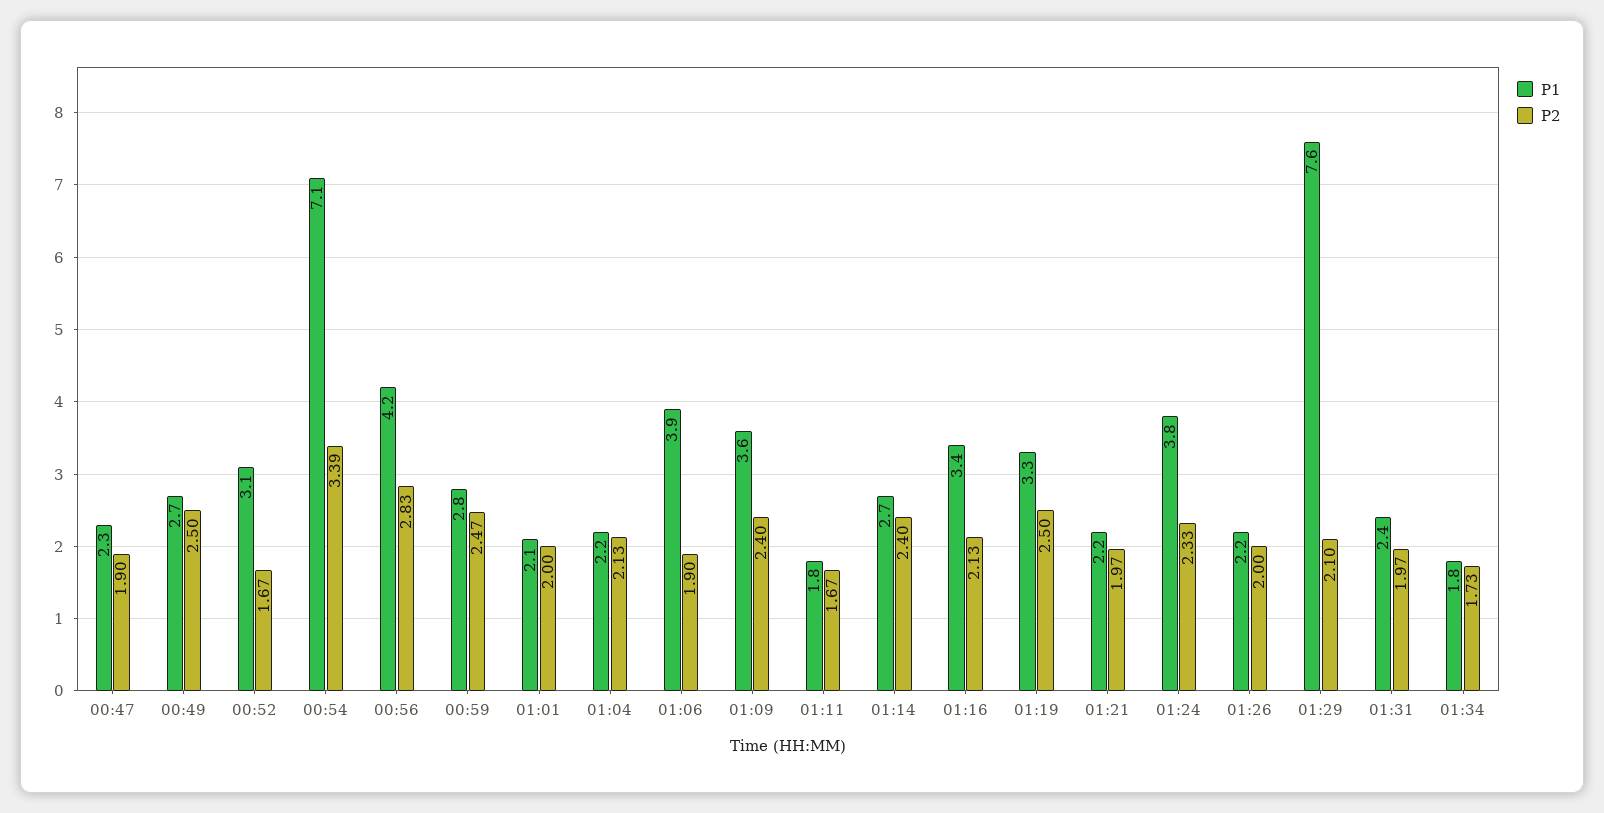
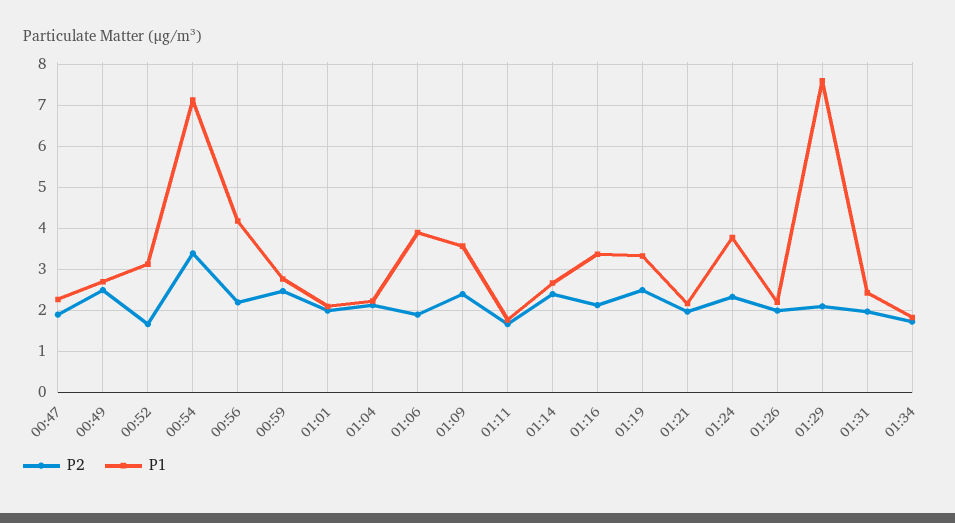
  {
    "P1": {
      "00:47": 2.3,
      "00:49": 2.7,
      "00:52": 3.1,
      "00:54": 7.1,
      "00:56": 4.2,
      "00:59": 2.8,
      "01:01": 2.1,
      "01:04": 2.2,
      "01:06": 3.9,
      "01:09": 3.6,
      "01:11": 1.8,
      "01:14": 2.7,
      "01:16": 3.4,
      "01:19": 3.3,
      "01:21": 2.2,
      "01:24": 3.8,
      "01:26": 2.2,
      "01:29": 7.6,
      "01:31": 2.4,
      "01:34": 1.8
    },
    "P2": {
      "00:47": 1.9,
      "00:49": 2.5,
      "00:52": 1.67,
      "00:54": 3.39,
-     "00:56": 2.83,
+     "00:56": 2.2,
      "00:59": 2.47,
      "01:01": 2,
      "01:04": 2.13,
      "01:06": 1.9,
      "01:09": 2.4,
      "01:11": 1.67,
      "01:14": 2.4,
      "01:16": 2.13,
      "01:19": 2.5,
      "01:21": 1.97,
      "01:24": 2.33,
      "01:26": 2,
      "01:29": 2.1,
      "01:31": 1.97,
      "01:34": 1.73
    }
  }

